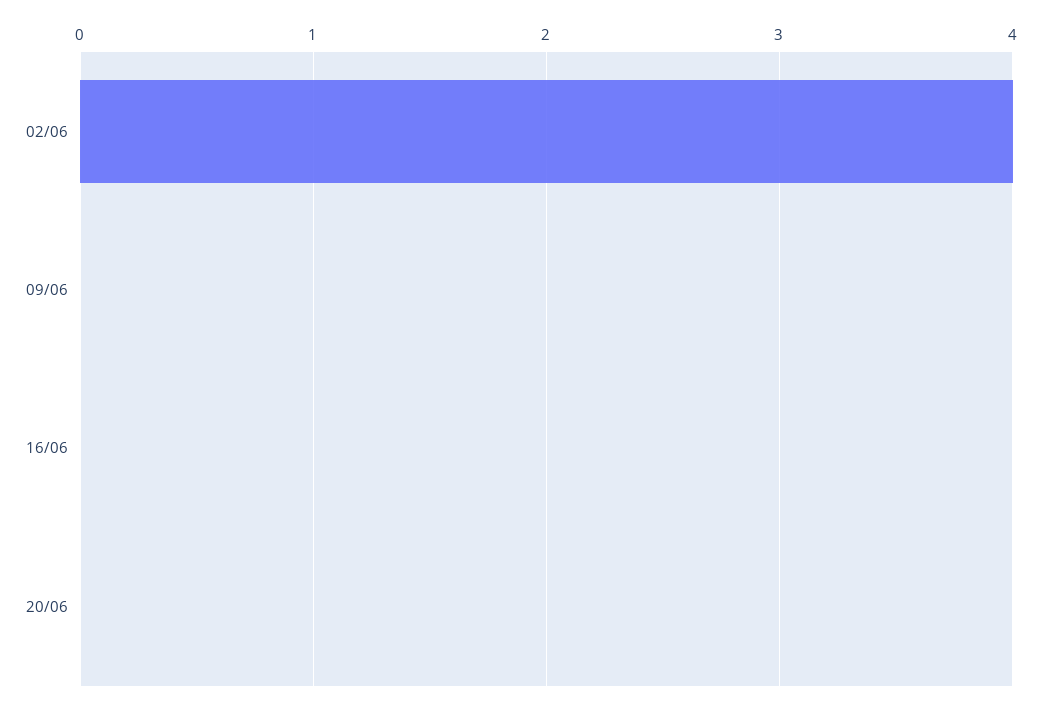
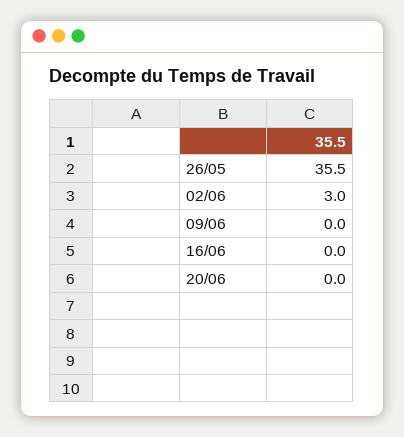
  {
-   "02/06": 4,
+   "02/06": 3,
    "09/06": 0,
    "16/06": 0,
-   "20/06": 0
+   "20/06": 0,
+   "26/05": 35.5
  }

